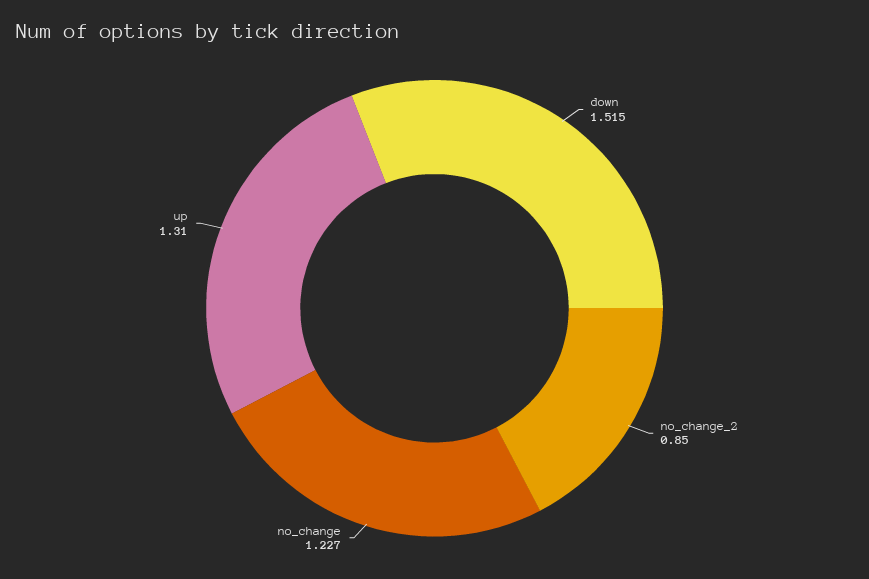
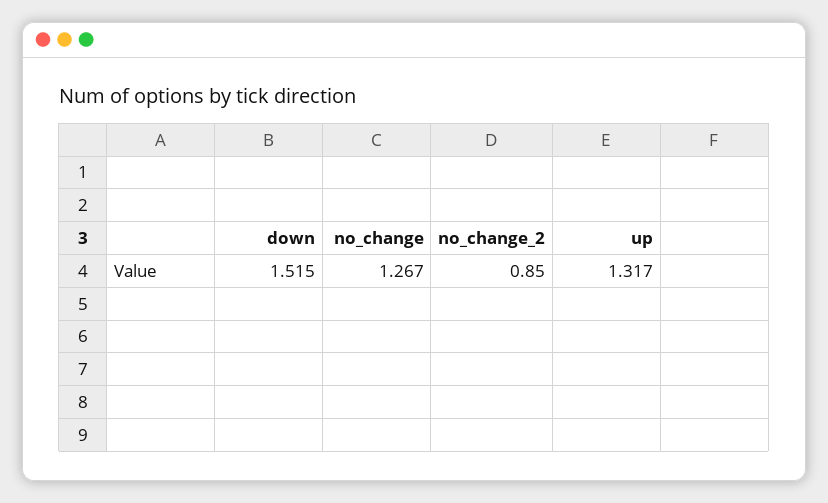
  {
    "down": 1.515,
    "no_change_2": 0.85,
-   "no_change": 1.227,
+   "no_change": 1.267,
-   "up": 1.31
+   "up": 1.317
  }

